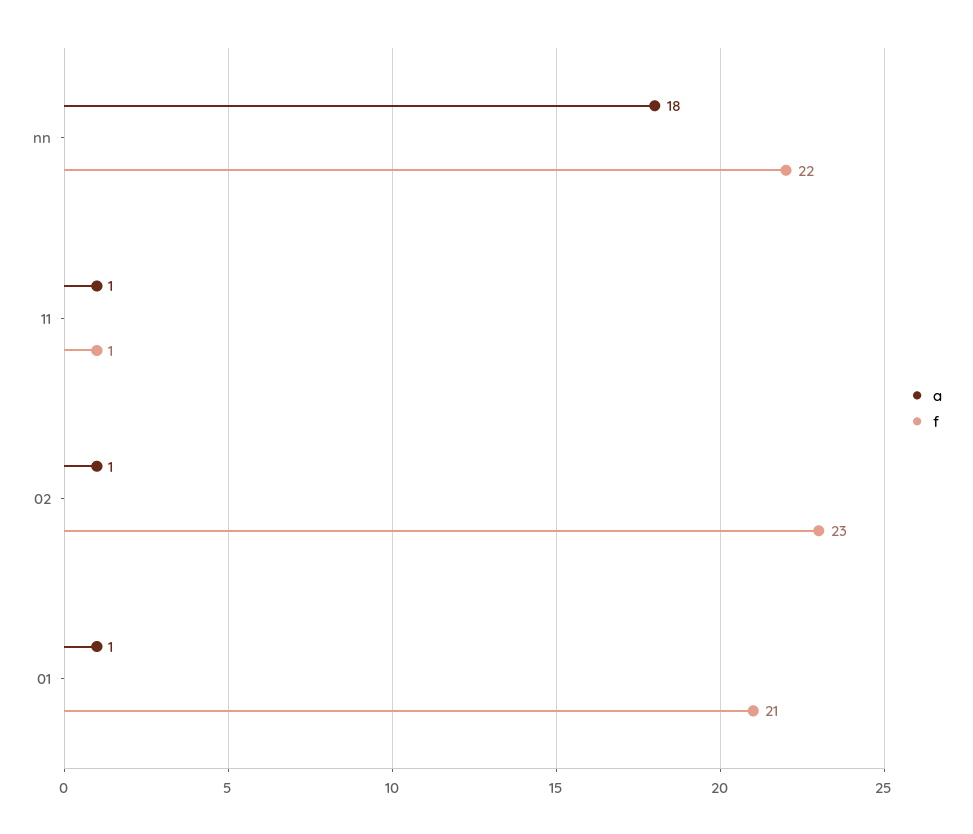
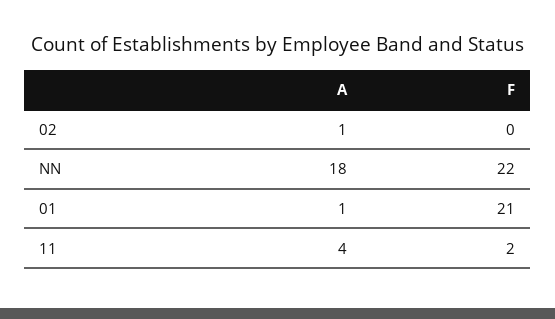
  {
    "a": {
      "nn": 18,
-     "11": 1,
+     "11": 4,
      "02": 1,
      "01": 1
    },
    "f": {
      "nn": 22,
-     "11": 1,
+     "11": 2,
-     "02": 23,
+     "02": 0,
      "01": 21
    }
  }

